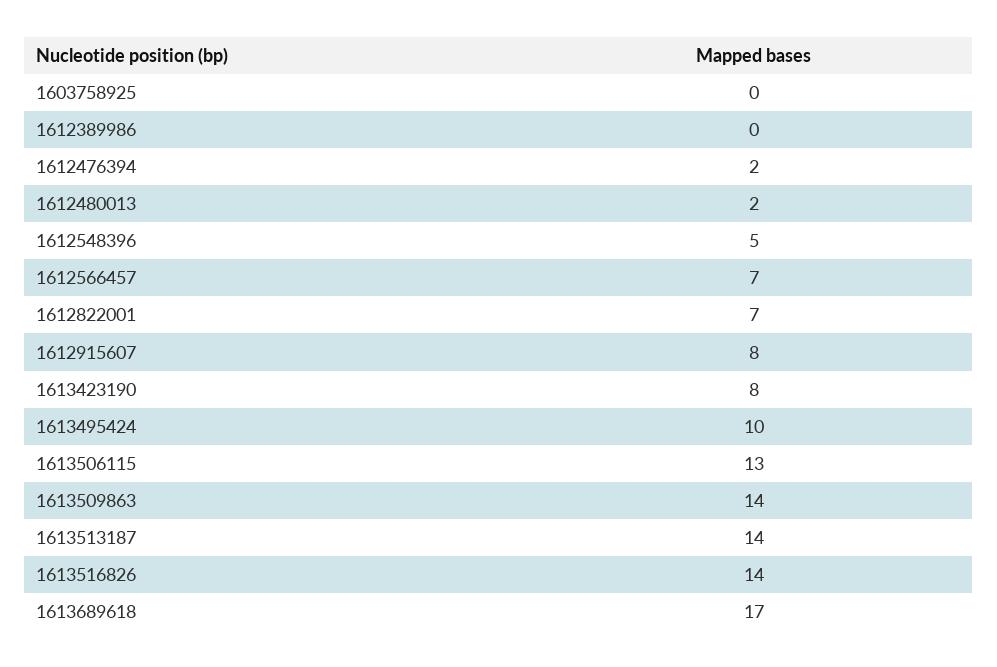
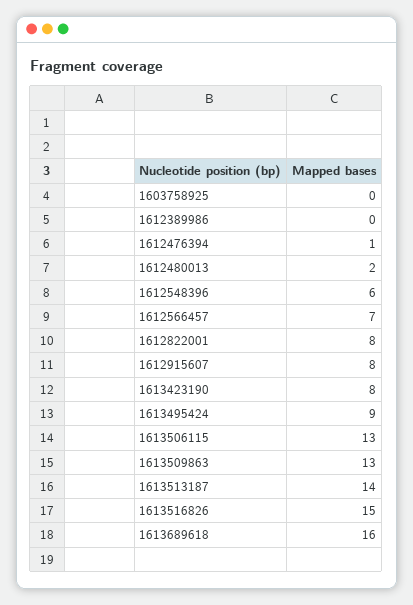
  {
    "1603758925": 0,
    "1612389986": 0,
-   "1612476394": 2,
+   "1612476394": 1,
    "1612480013": 2,
-   "1612548396": 5,
+   "1612548396": 6,
    "1612566457": 7,
-   "1612822001": 7,
+   "1612822001": 8,
    "1612915607": 8,
    "1613423190": 8,
-   "1613495424": 10,
+   "1613495424": 9,
    "1613506115": 13,
-   "1613509863": 14,
+   "1613509863": 13,
    "1613513187": 14,
-   "1613516826": 14,
+   "1613516826": 15,
-   "1613689618": 17
+   "1613689618": 16
  }

